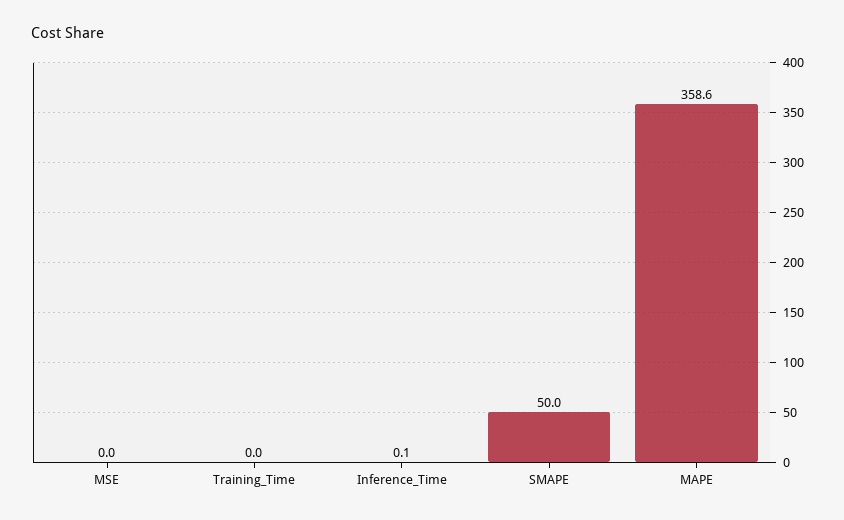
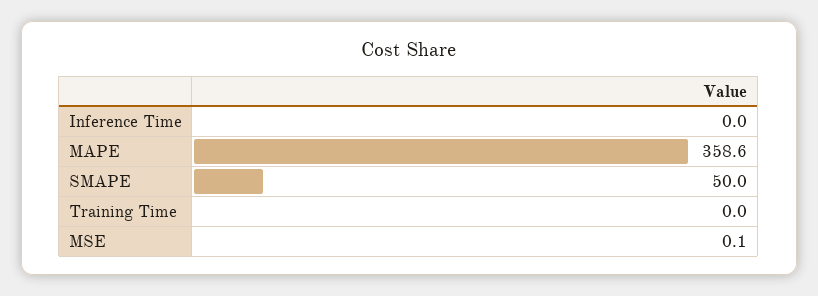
  {
-   "MSE": 0,
+   "MSE": 0.1,
    "Training_Time": 0,
-   "Inference_Time": 0.1,
+   "Inference_Time": 0,
    "SMAPE": 50,
    "MAPE": 358.6
  }

